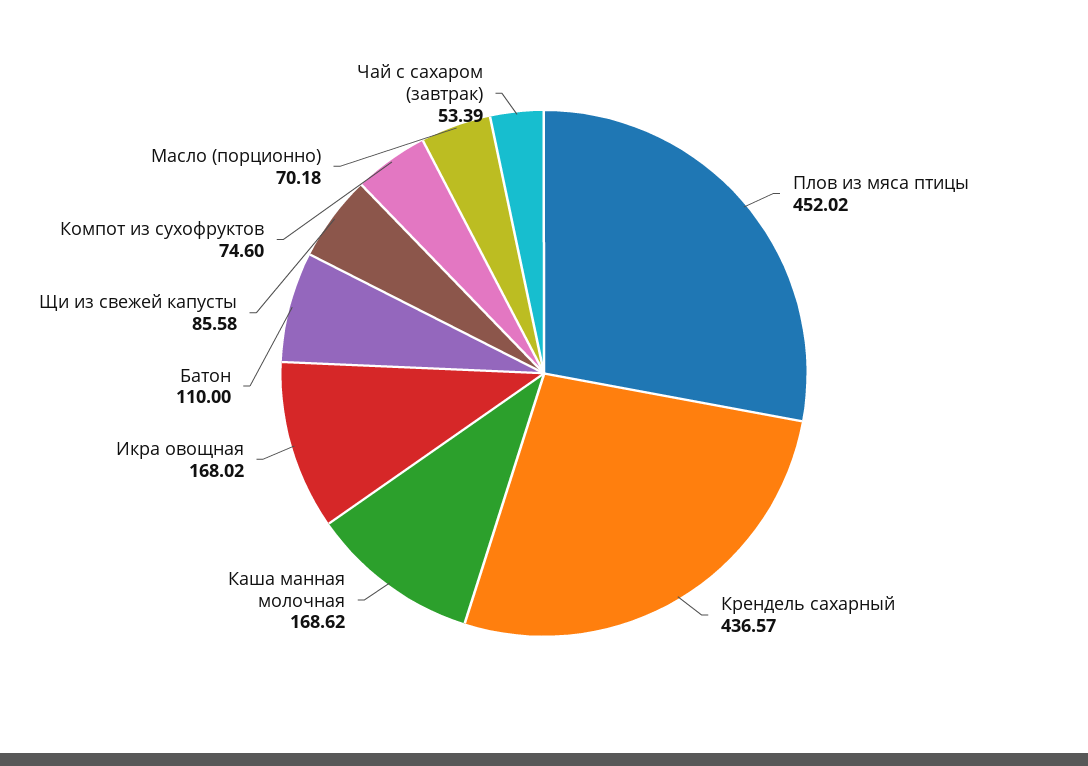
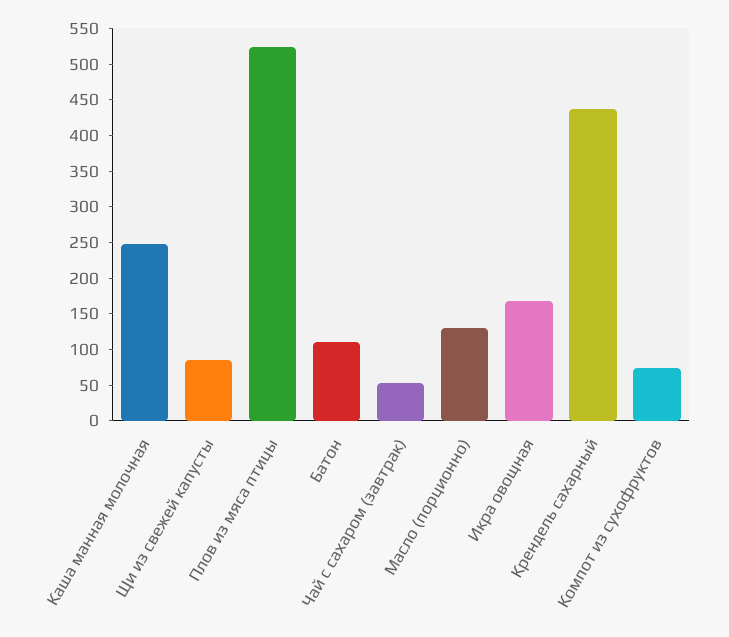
  {
-   "Плов из мяса птицы": 452.02,
+   "Плов из мяса птицы": 525,
    "Крендель сахарный": 436.57,
-   "Каша манная молочная": 168.62,
+   "Каша манная молочная": 250,
    "Икра овощная": 168.02,
    "Батон": 110,
    "Щи из свежей капусты": 85.58,
    "Компот из сухофруктов": 74.6,
-   "Масло (порционно)": 70.18,
+   "Масло (порционно)": 125,
    "Чай с сахаром (завтрак)": 53.39
  }

